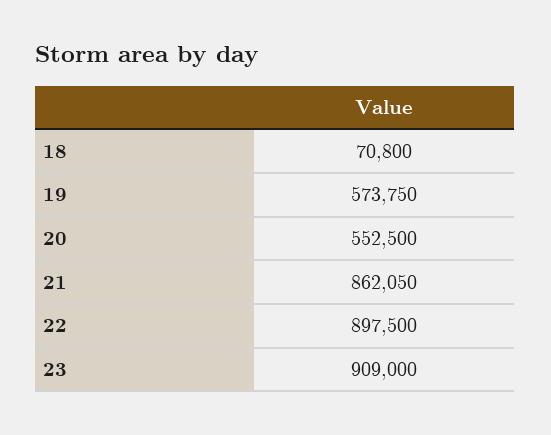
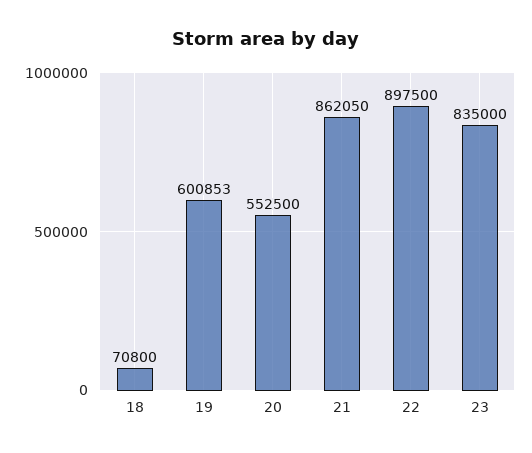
  {
    "18": 70800,
-   "19": 573750,
+   "19": 600853,
    "20": 552500,
    "21": 862050,
    "22": 897500,
-   "23": 909000
+   "23": 835000
  }

